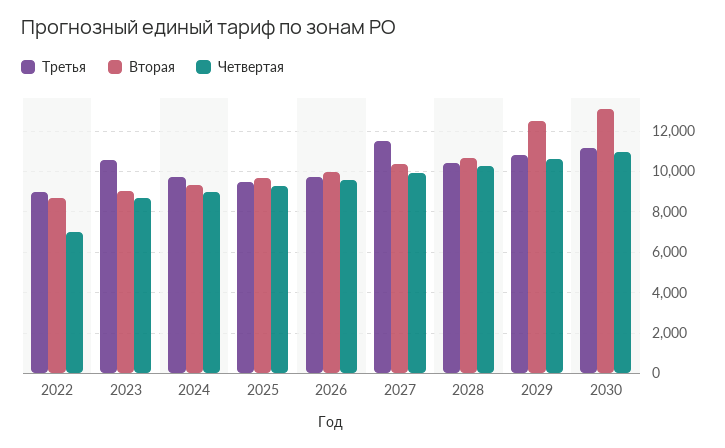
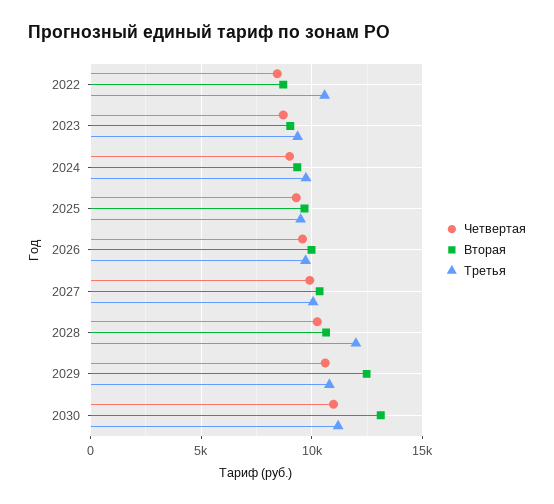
  {
    "Третья": {
-     "2022": 9000,
+     "2022": 10500,
-     "2023": 10500,
+     "2023": 9500,
      "2024": 9500,
      "2025": 9500,
      "2026": 9500,
-     "2027": 11500,
+     "2027": 10000,
-     "2028": 10500,
+     "2028": 12000,
      "2029": 11000,
      "2030": 11000
    },
    "Вторая": {
      "2022": 8500,
      "2023": 9000,
      "2024": 9500,
      "2025": 9500,
      "2026": 10000,
      "2027": 10500,
      "2028": 10500,
      "2029": 12500,
      "2030": 13000
    },
    "Четвертая": {
-     "2022": 7000,
+     "2022": 8500,
      "2023": 8500,
      "2024": 9000,
      "2025": 9500,
      "2026": 9500,
      "2027": 10000,
      "2028": 10500,
      "2029": 10500,
      "2030": 11000
    }
  }

